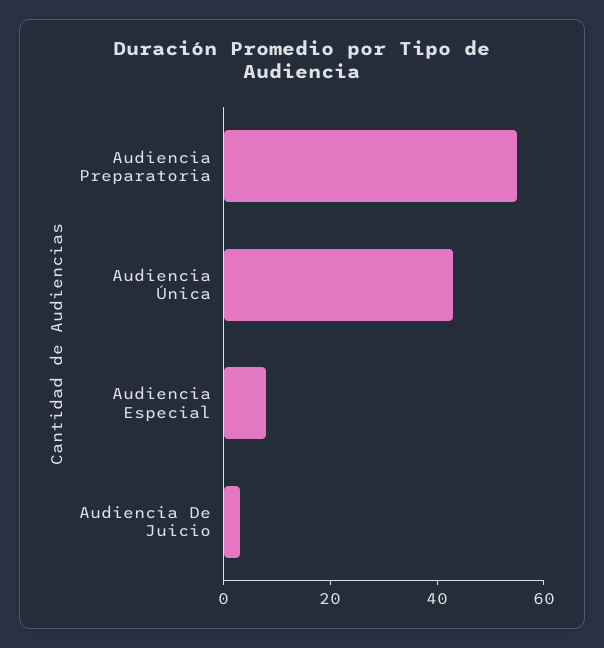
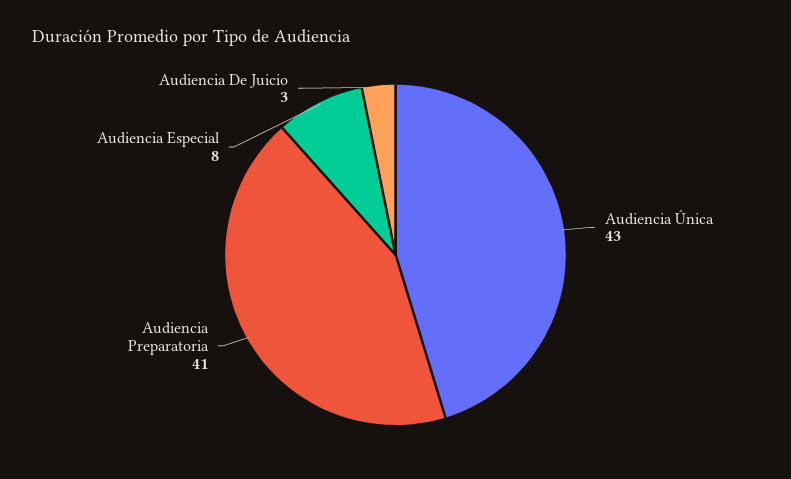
  {
-   "Audiencia Preparatoria": 55,
+   "Audiencia Preparatoria": 41,
    "Audiencia Única": 43,
    "Audiencia Especial": 8,
    "Audiencia De Juicio": 3
  }

